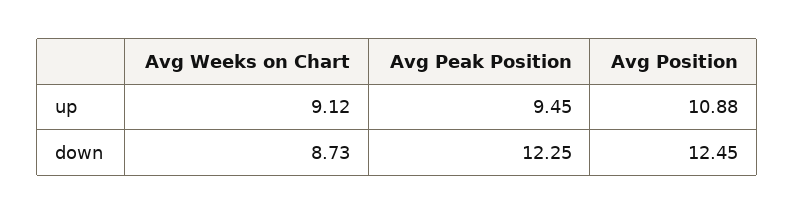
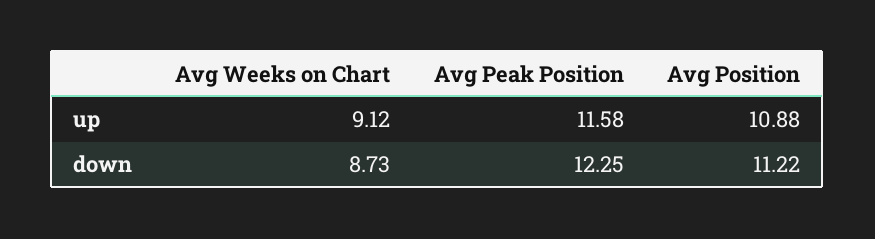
  {
    "Avg Weeks on Chart": {
      "up": 9.12,
      "down": 8.73
    },
    "Avg Peak Position": {
-     "up": 9.45,
+     "up": 11.58,
      "down": 12.25
    },
    "Avg Position": {
      "up": 10.88,
-     "down": 12.45
+     "down": 11.22
    }
  }

